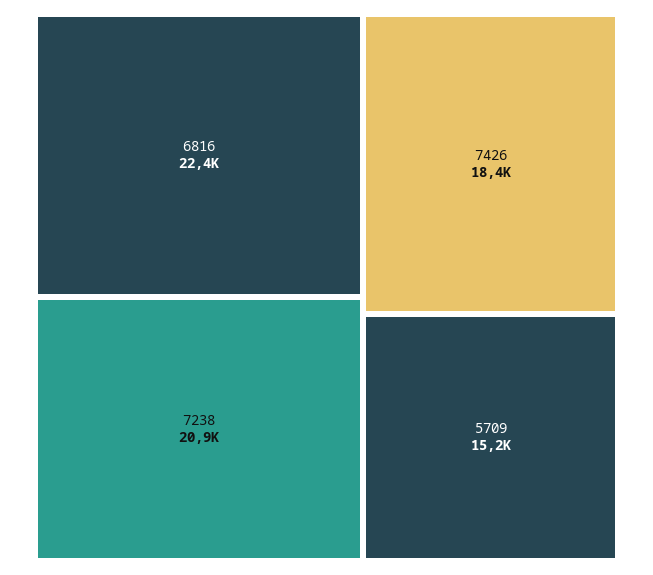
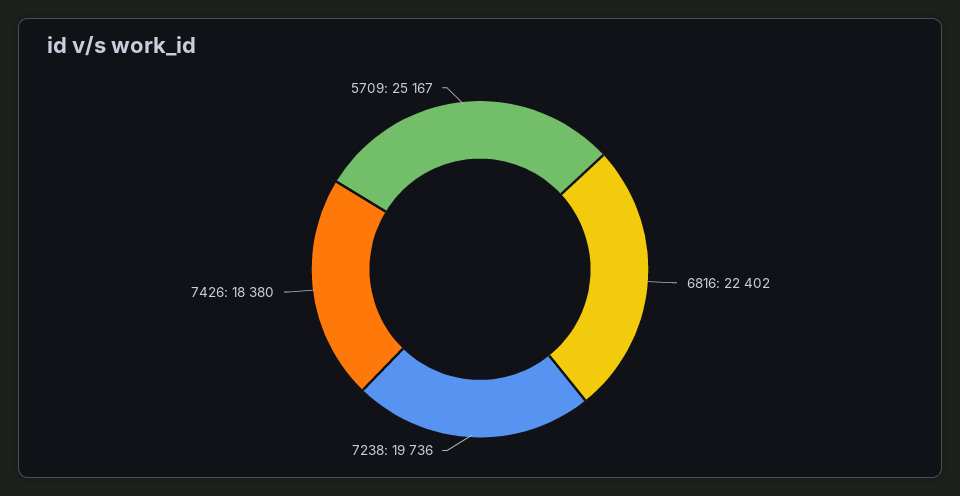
  {
    "6816": 22402,
-   "7238": 20900,
+   "7238": 19736,
    "7426": 18380,
-   "5709": 15200
+   "5709": 25167
  }

